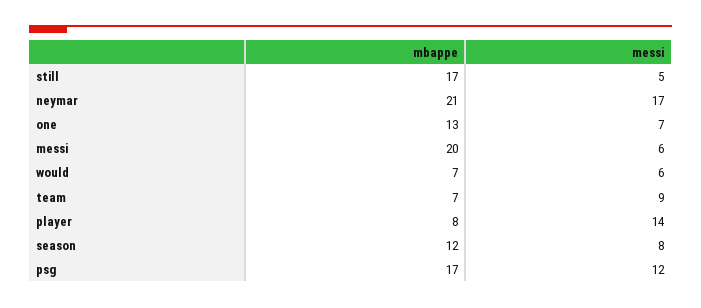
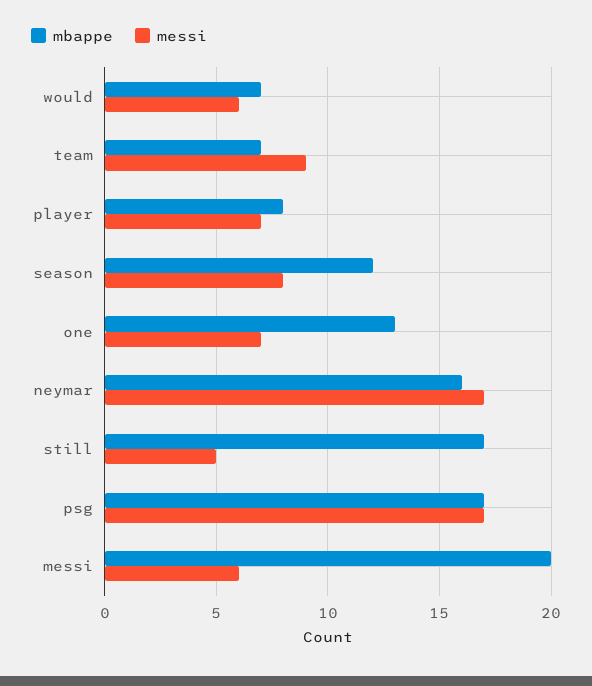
  {
    "mbappe": {
      "still": 17,
-     "neymar": 21,
+     "neymar": 16,
      "one": 13,
      "messi": 20,
      "would": 7,
      "team": 7,
      "player": 8,
      "season": 12,
      "psg": 17
    },
    "messi": {
      "still": 5,
      "neymar": 17,
      "one": 7,
      "messi": 6,
      "would": 6,
      "team": 9,
-     "player": 14,
+     "player": 7,
      "season": 8,
-     "psg": 12
+     "psg": 17
    }
  }

